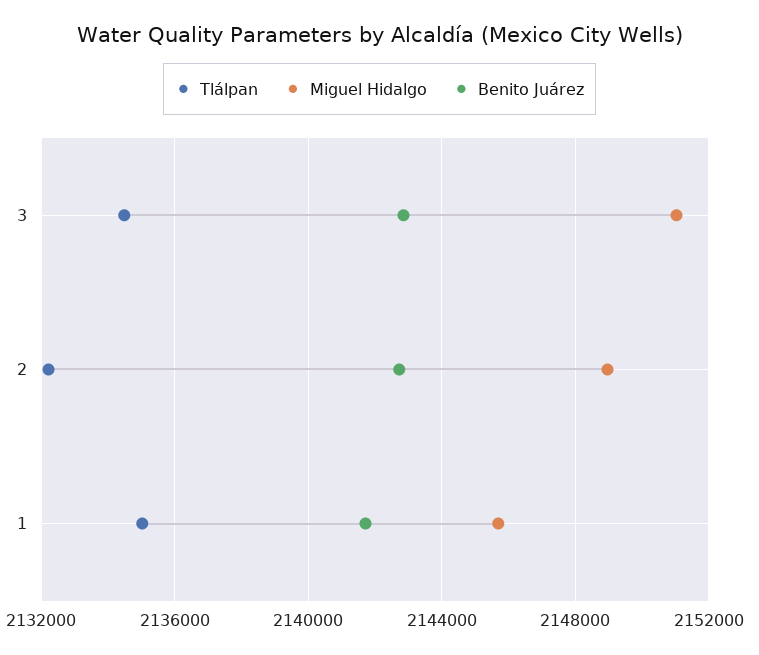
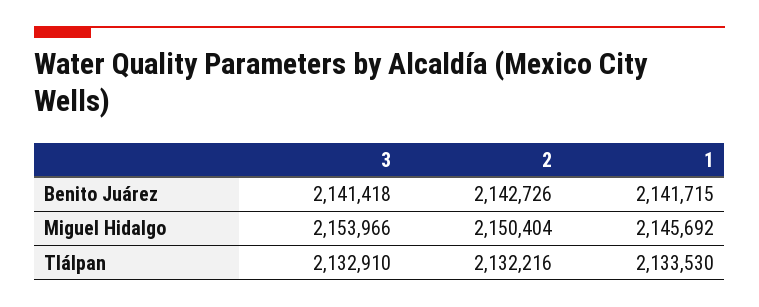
  {
    "Tlálpan": {
-     "3": 2134500,
+     "3": 2132910,
      "2": 2132216,
-     "1": 2135000
+     "1": 2133530
    },
    "Miguel Hidalgo": {
-     "3": 2151000,
+     "3": 2153966,
-     "2": 2149000,
+     "2": 2150404,
      "1": 2145692
    },
    "Benito Juárez": {
-     "3": 2143000,
+     "3": 2141418,
      "2": 2142726,
      "1": 2141715
    }
  }

